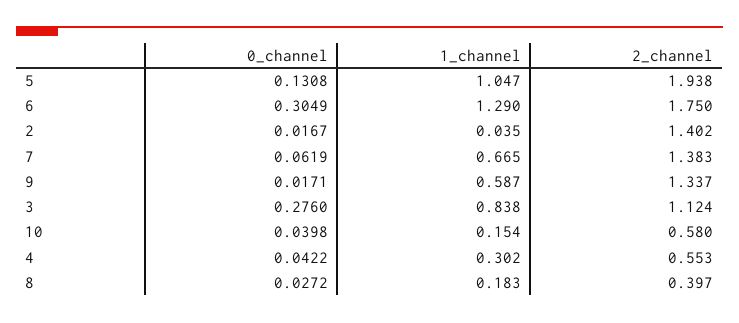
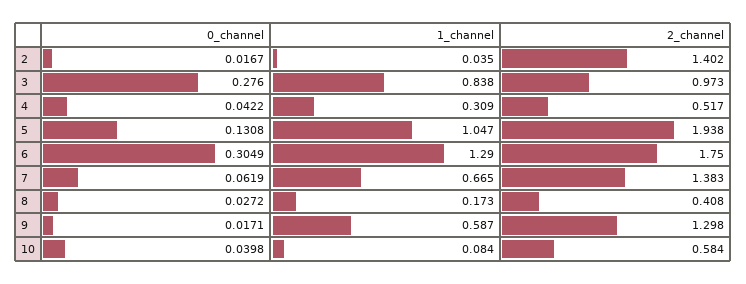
  {
    "0_channel": {
      "5": 0.1308,
      "6": 0.3049,
      "2": 0.0167,
      "7": 0.0619,
      "9": 0.0171,
      "3": 0.276,
      "10": 0.0398,
      "4": 0.0422,
      "8": 0.0272
    },
    "1_channel": {
      "5": 1.047,
      "6": 1.29,
      "2": 0.035,
      "7": 0.665,
      "9": 0.587,
      "3": 0.838,
-     "10": 0.154,
+     "10": 0.084,
-     "4": 0.302,
+     "4": 0.309,
-     "8": 0.183
+     "8": 0.173
    },
    "2_channel": {
      "5": 1.938,
      "6": 1.75,
      "2": 1.402,
      "7": 1.383,
-     "9": 1.337,
+     "9": 1.298,
-     "3": 1.124,
+     "3": 0.973,
-     "10": 0.58,
+     "10": 0.584,
-     "4": 0.553,
+     "4": 0.517,
-     "8": 0.397
+     "8": 0.408
    }
  }

